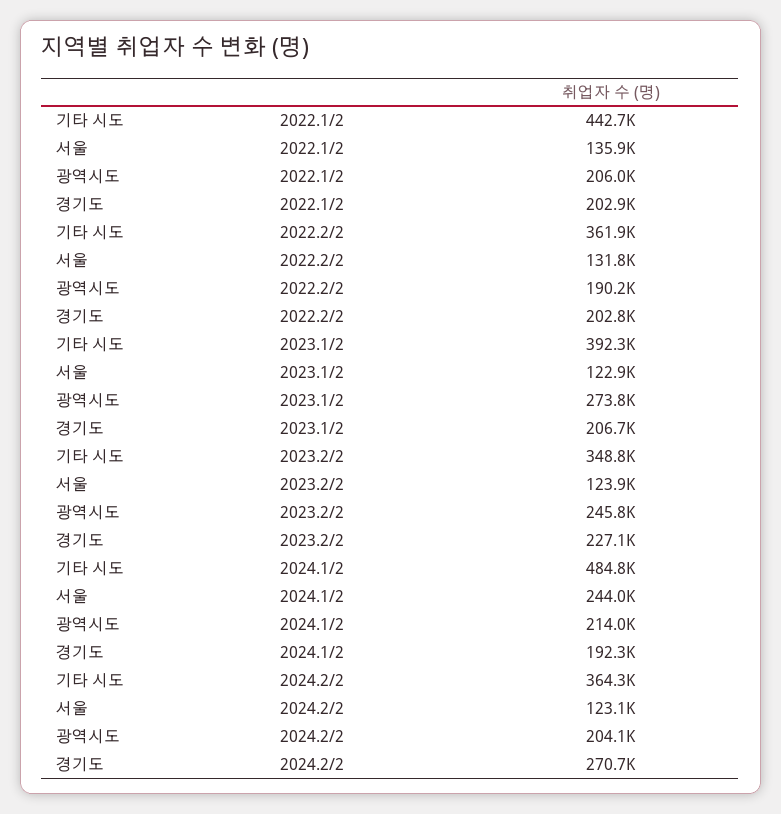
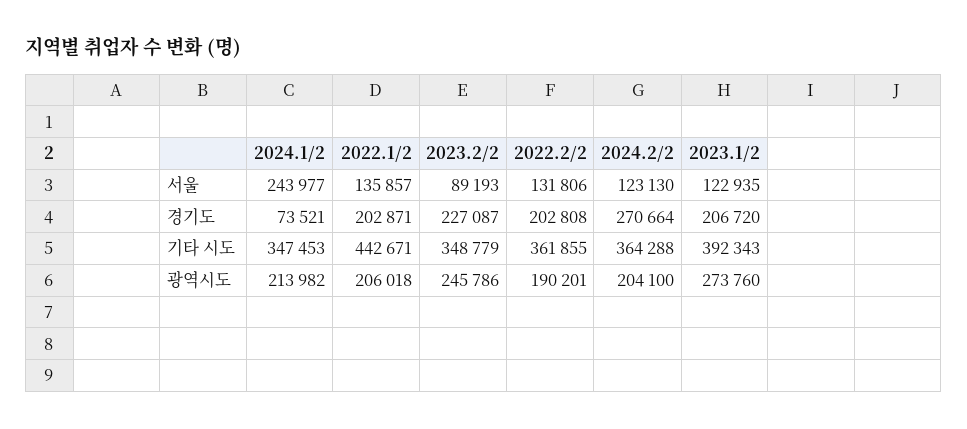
  {
    "기타 시도": {
      "2022.1/2": 442671,
      "2022.2/2": 361855,
      "2023.1/2": 392343,
      "2023.2/2": 348779,
-     "2024.1/2": 484800,
+     "2024.1/2": 347453,
      "2024.2/2": 364288
    },
    "서울": {
      "2022.1/2": 135857,
      "2022.2/2": 131806,
      "2023.1/2": 122935,
-     "2023.2/2": 123900,
+     "2023.2/2": 89193,
      "2024.1/2": 243977,
      "2024.2/2": 123130
    },
    "광역시도": {
      "2022.1/2": 206018,
      "2022.2/2": 190201,
      "2023.1/2": 273760,
      "2023.2/2": 245786,
      "2024.1/2": 213982,
      "2024.2/2": 204100
    },
    "경기도": {
      "2022.1/2": 202871,
      "2022.2/2": 202808,
      "2023.1/2": 206720,
      "2023.2/2": 227087,
-     "2024.1/2": 192300,
+     "2024.1/2": 73521,
      "2024.2/2": 270664
    }
  }

